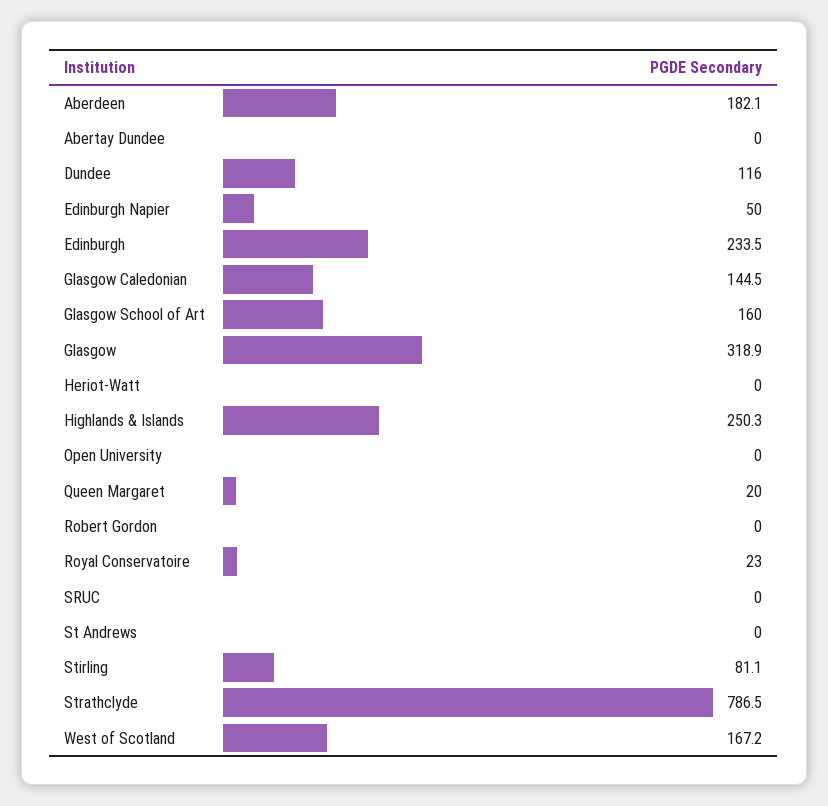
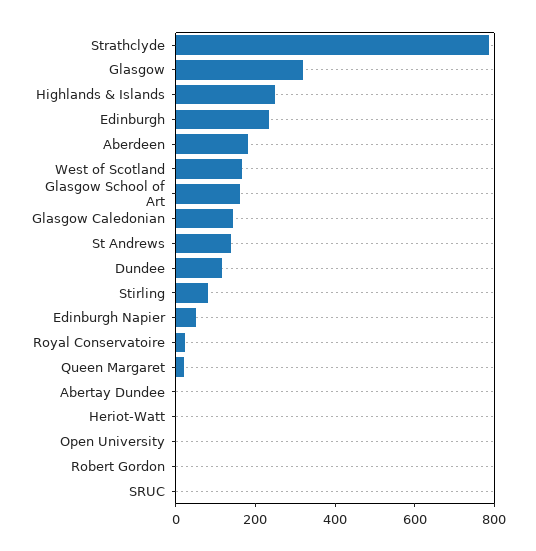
  {
    "Aberdeen": 182.1,
    "Abertay Dundee": 0,
    "Dundee": 116,
    "Edinburgh Napier": 50,
    "Edinburgh": 233.5,
    "Glasgow Caledonian": 144.5,
    "Glasgow School of Art": 160,
    "Glasgow": 318.9,
    "Heriot-Watt": 0,
    "Highlands & Islands": 250.3,
    "Open University": 0,
    "Queen Margaret": 20,
    "Robert Gordon": 0,
    "Royal Conservatoire": 23,
    "SRUC": 0,
-   "St Andrews": 0,
+   "St Andrews": 150,
    "Stirling": 81.1,
    "Strathclyde": 786.5,
    "West of Scotland": 167.2
  }

